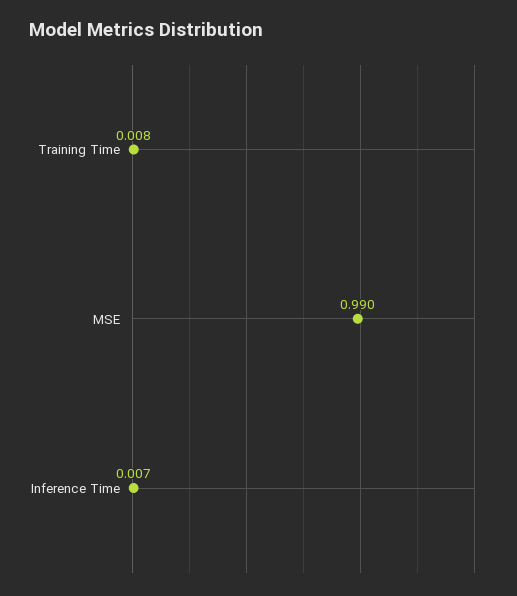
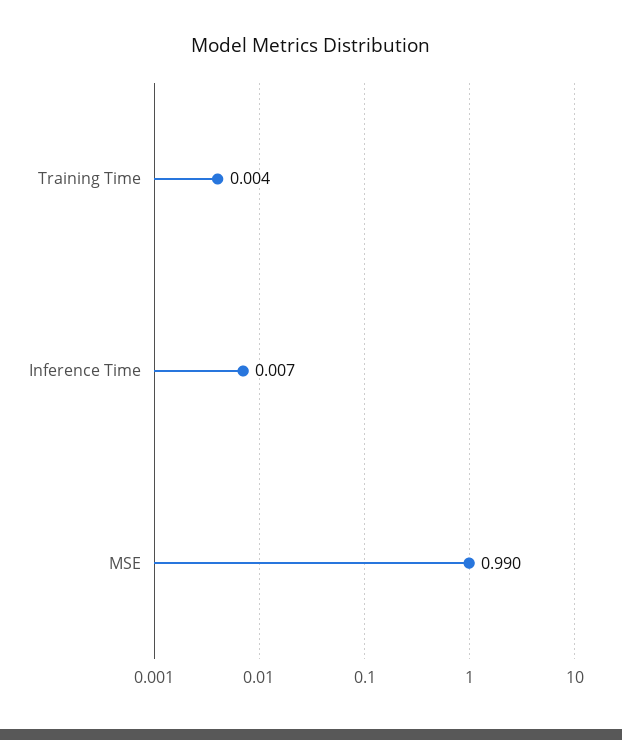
  {
-   "Training Time": 0.008,
+   "Training Time": 0.004,
    "MSE": 0.99,
    "Inference Time": 0.007
  }

